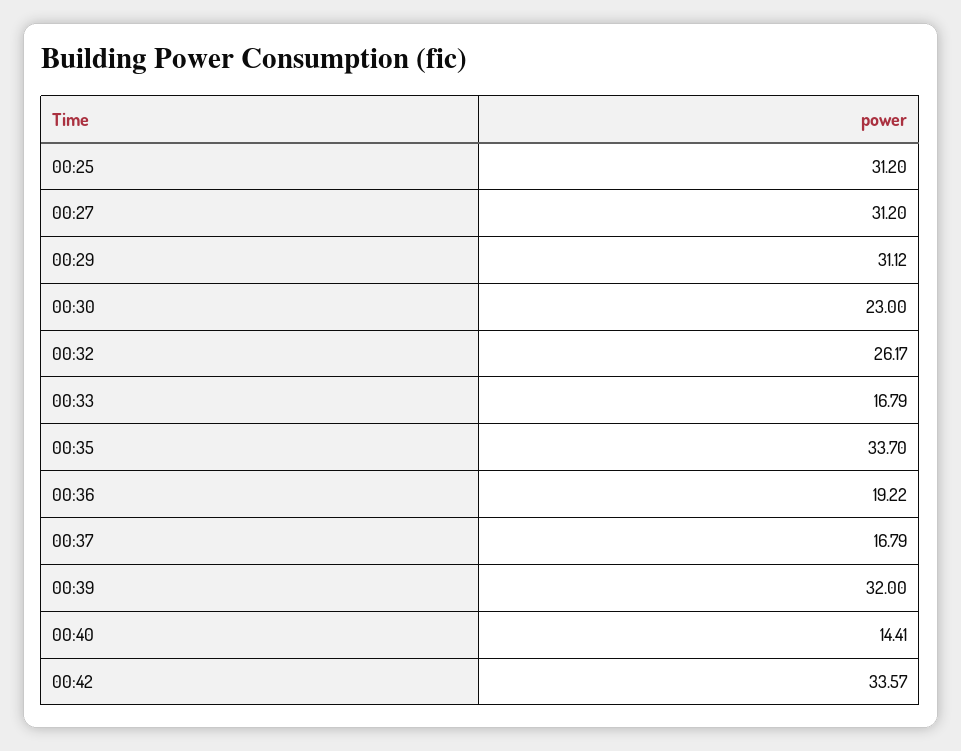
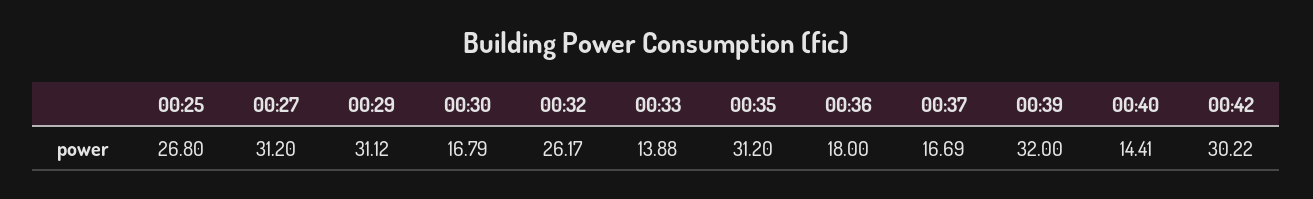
  {
-   "00:25": 31.2,
+   "00:25": 26.8,
    "00:27": 31.2,
    "00:29": 31.12,
-   "00:30": 23,
+   "00:30": 16.79,
    "00:32": 26.17,
-   "00:33": 16.79,
+   "00:33": 13.88,
-   "00:35": 33.7,
+   "00:35": 31.2,
-   "00:36": 19.22,
+   "00:36": 18,
-   "00:37": 16.79,
+   "00:37": 16.69,
    "00:39": 32,
    "00:40": 14.41,
-   "00:42": 33.57
+   "00:42": 30.22
  }

